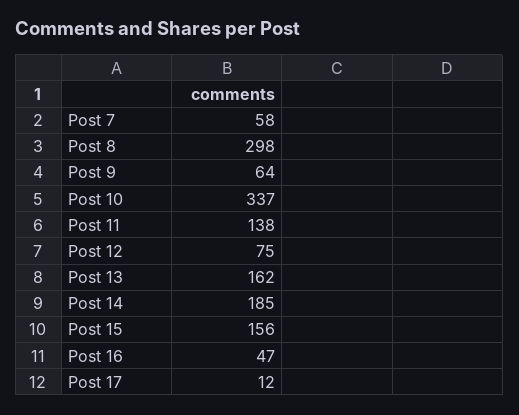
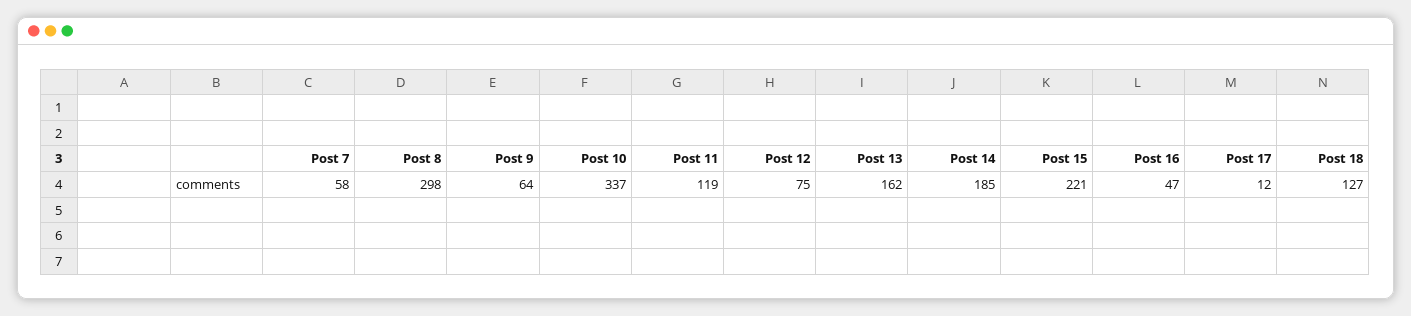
  {
    "Post 7": 58,
    "Post 8": 298,
    "Post 9": 64,
    "Post 10": 337,
-   "Post 11": 138,
+   "Post 11": 119,
    "Post 12": 75,
    "Post 13": 162,
    "Post 14": 185,
-   "Post 15": 156,
+   "Post 15": 221,
    "Post 16": 47,
-   "Post 17": 12
+   "Post 17": 12,
+   "Post 18": 127
  }

